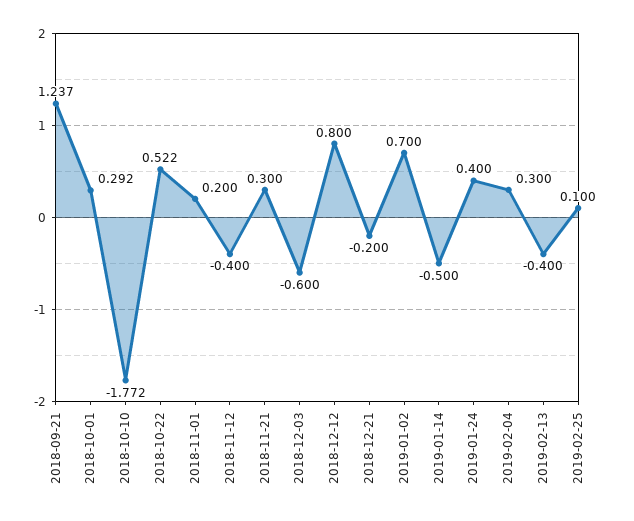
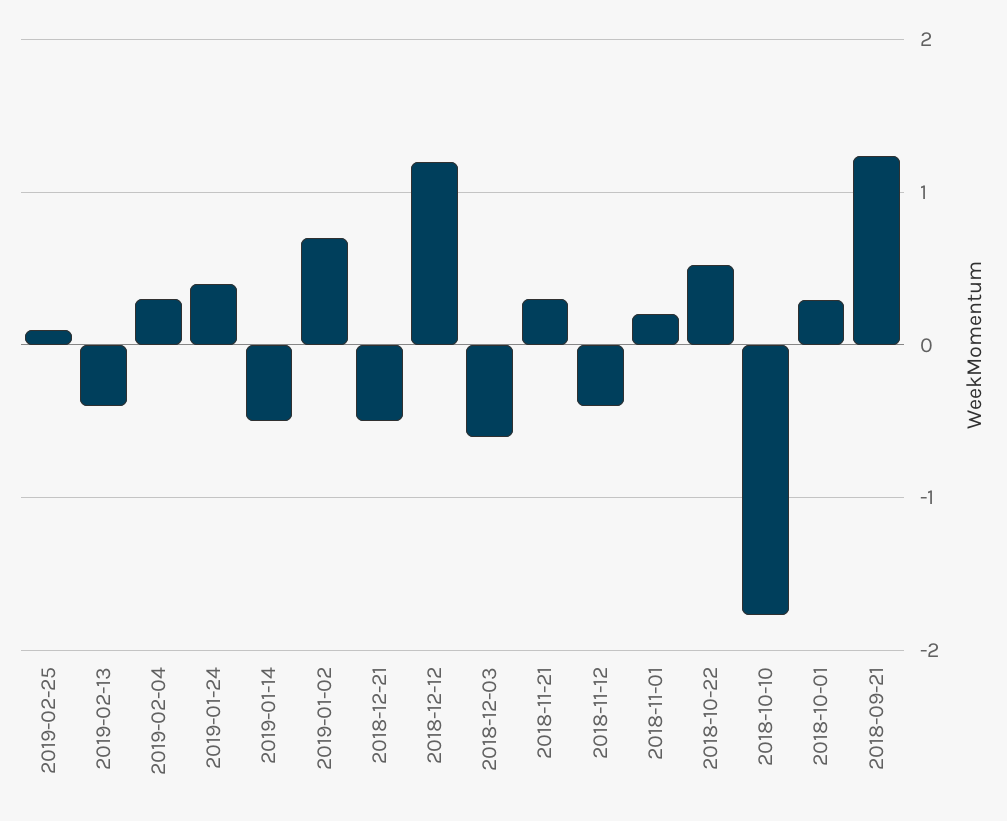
  {
    "2018-09-21": 1.237,
    "2018-10-01": 0.292,
    "2018-10-10": -1.772,
    "2018-10-22": 0.522,
    "2018-11-01": 0.2,
    "2018-11-12": -0.4,
    "2018-11-21": 0.3,
    "2018-12-03": -0.6,
-   "2018-12-12": 0.8,
+   "2018-12-12": 1.2,
-   "2018-12-21": -0.2,
+   "2018-12-21": -0.5,
    "2019-01-02": 0.7,
    "2019-01-14": -0.5,
    "2019-01-24": 0.4,
    "2019-02-04": 0.3,
    "2019-02-13": -0.4,
    "2019-02-25": 0.1
  }

